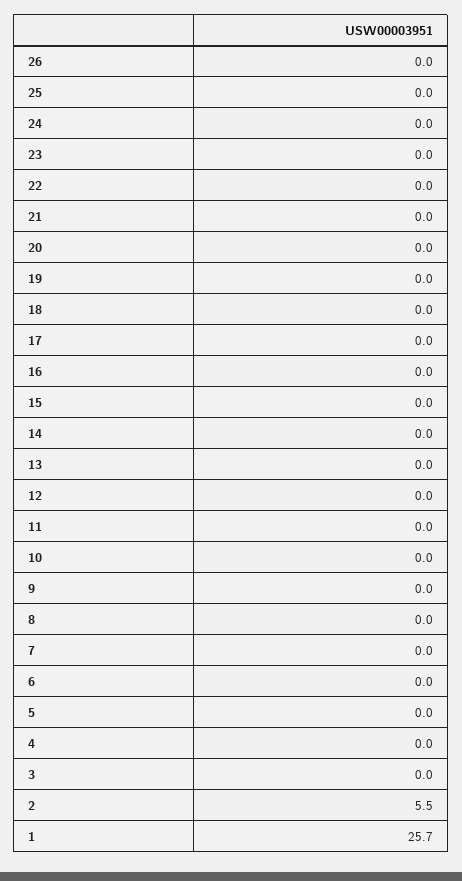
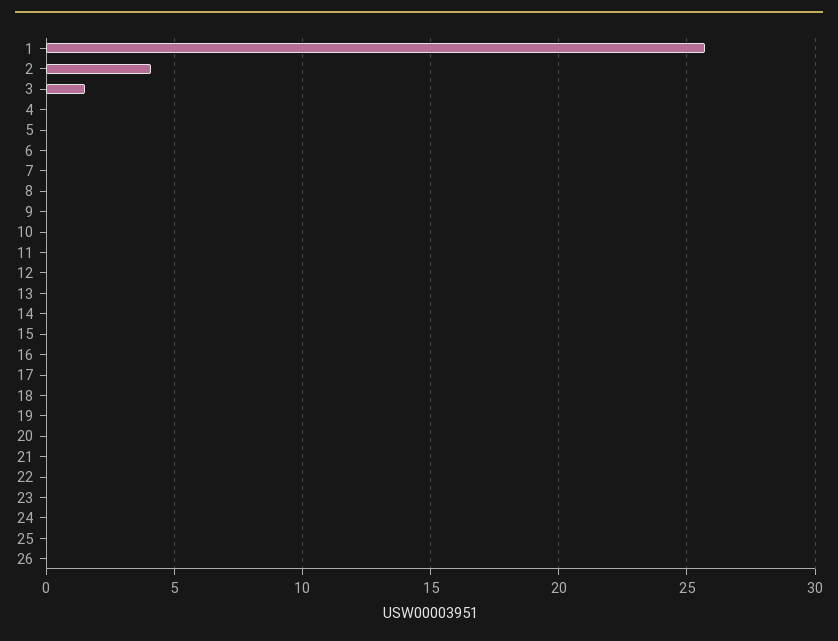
  {
    "26": 0,
    "25": 0,
    "24": 0,
    "23": 0,
    "22": 0,
    "21": 0,
    "20": 0,
    "19": 0,
    "18": 0,
    "17": 0,
    "16": 0,
    "15": 0,
    "14": 0,
    "13": 0,
    "12": 0,
    "11": 0,
    "10": 0,
    "9": 0,
    "8": 0,
    "7": 0,
    "6": 0,
    "5": 0,
    "4": 0,
-   "3": 0,
+   "3": 1.5,
-   "2": 5.5,
+   "2": 4,
    "1": 25.7
  }

